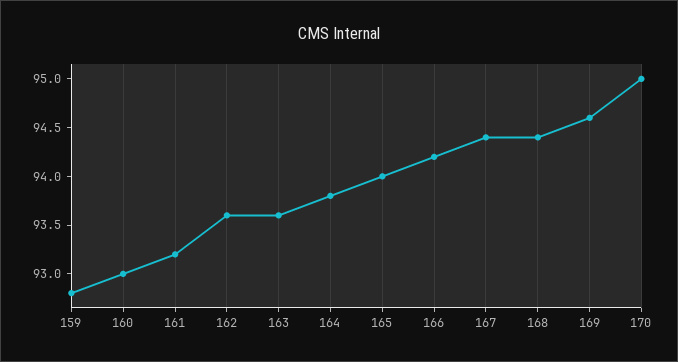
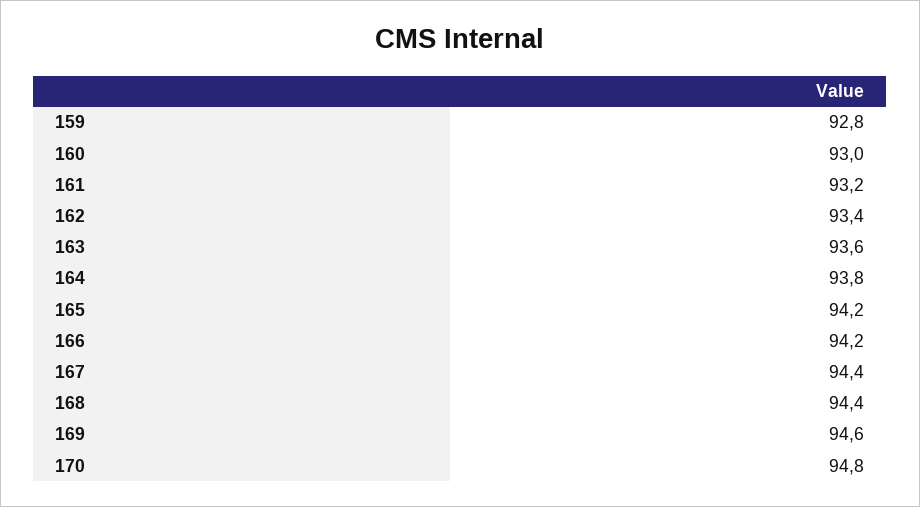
  {
    "159": 92.8,
    "160": 93,
    "161": 93.2,
-   "162": 93.6,
+   "162": 93.4,
    "163": 93.6,
    "164": 93.8,
-   "165": 94,
+   "165": 94.2,
    "166": 94.2,
    "167": 94.4,
    "168": 94.4,
    "169": 94.6,
-   "170": 95
+   "170": 94.8
  }

